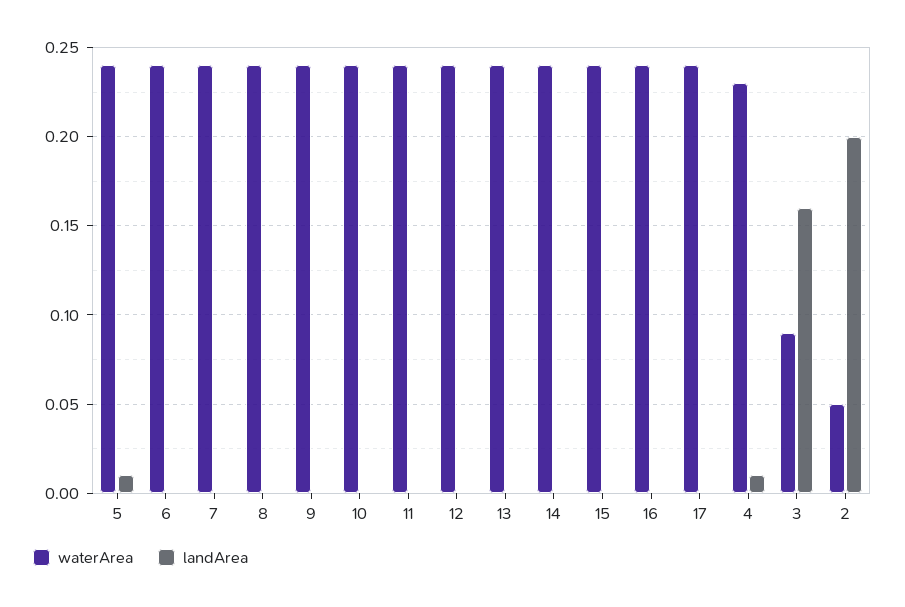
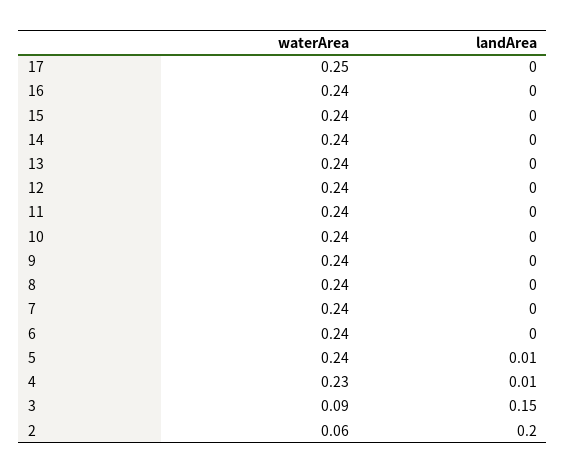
  {
    "waterArea": {
      "5": 0.24,
      "6": 0.24,
      "7": 0.24,
      "8": 0.24,
      "9": 0.24,
      "10": 0.24,
      "11": 0.24,
      "12": 0.24,
      "13": 0.24,
      "14": 0.24,
      "15": 0.24,
      "16": 0.24,
-     "17": 0.24,
+     "17": 0.25,
      "4": 0.23,
      "3": 0.09,
-     "2": 0.05
+     "2": 0.06
    },
    "landArea": {
      "5": 0.01,
      "6": 0,
      "7": 0,
      "8": 0,
      "9": 0,
      "10": 0,
      "11": 0,
      "12": 0,
      "13": 0,
      "14": 0,
      "15": 0,
      "16": 0,
      "17": 0,
      "4": 0.01,
-     "3": 0.16,
+     "3": 0.15,
      "2": 0.2
    }
  }

